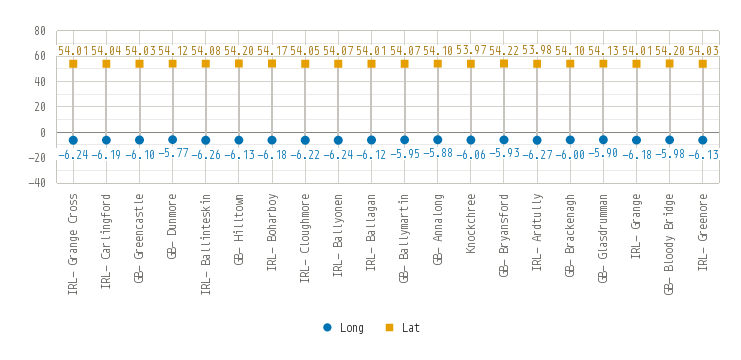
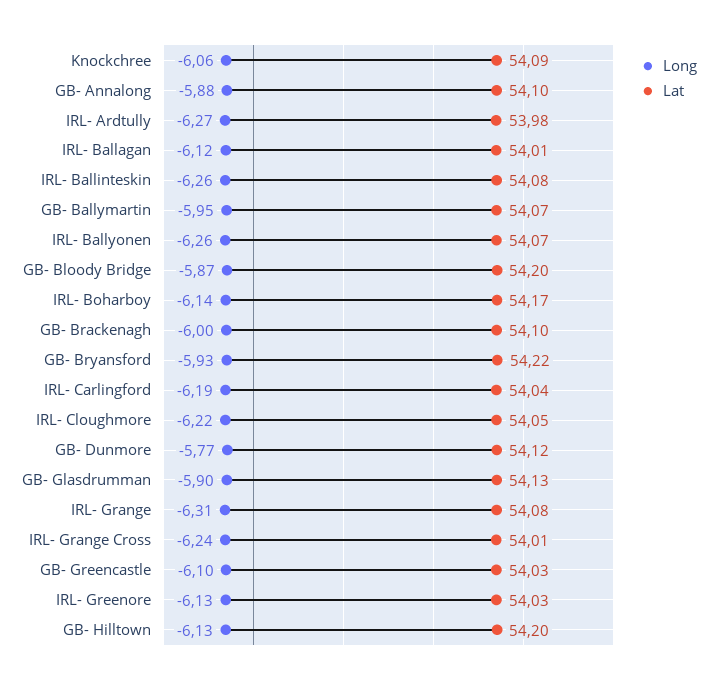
  {
    "Long": {
      "IRL- Grange Cross": -6.24,
      "IRL- Carlingford": -6.19,
      "GB- Greencastle": -6.1,
      "GB- Dunmore": -5.77,
      "IRL- Ballinteskin": -6.26,
      "GB- Hilltown": -6.13,
-     "IRL- Boharboy": -6.18,
+     "IRL- Boharboy": -6.14,
      "IRL- Cloughmore": -6.22,
-     "IRL- Ballyonen": -6.24,
+     "IRL- Ballyonen": -6.26,
      "IRL- Ballagan": -6.12,
      "GB- Ballymartin": -5.95,
      "GB- Annalong": -5.88,
      "Knockchree": -6.06,
      "GB- Bryansford": -5.93,
      "IRL- Ardtully": -6.27,
      "GB- Brackenagh": -6,
      "GB- Glasdrumman": -5.9,
-     "IRL- Grange": -6.18,
+     "IRL- Grange": -6.31,
-     "GB- Bloody Bridge": -5.98,
+     "GB- Bloody Bridge": -5.87,
      "IRL- Greenore": -6.13
    },
    "Lat": {
      "IRL- Grange Cross": 54.01,
      "IRL- Carlingford": 54.04,
      "GB- Greencastle": 54.03,
      "GB- Dunmore": 54.12,
      "IRL- Ballinteskin": 54.08,
      "GB- Hilltown": 54.2,
      "IRL- Boharboy": 54.17,
      "IRL- Cloughmore": 54.05,
      "IRL- Ballyonen": 54.07,
      "IRL- Ballagan": 54.01,
      "GB- Ballymartin": 54.07,
      "GB- Annalong": 54.1,
-     "Knockchree": 53.97,
+     "Knockchree": 54.09,
      "GB- Bryansford": 54.22,
      "IRL- Ardtully": 53.98,
      "GB- Brackenagh": 54.1,
      "GB- Glasdrumman": 54.13,
-     "IRL- Grange": 54.01,
+     "IRL- Grange": 54.08,
      "GB- Bloody Bridge": 54.2,
      "IRL- Greenore": 54.03
    }
  }

